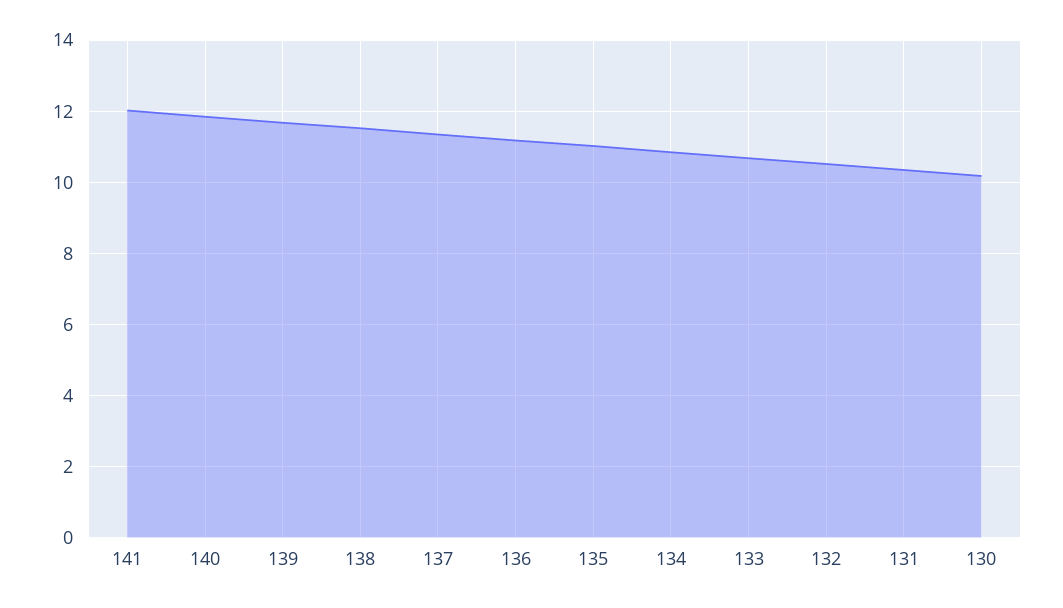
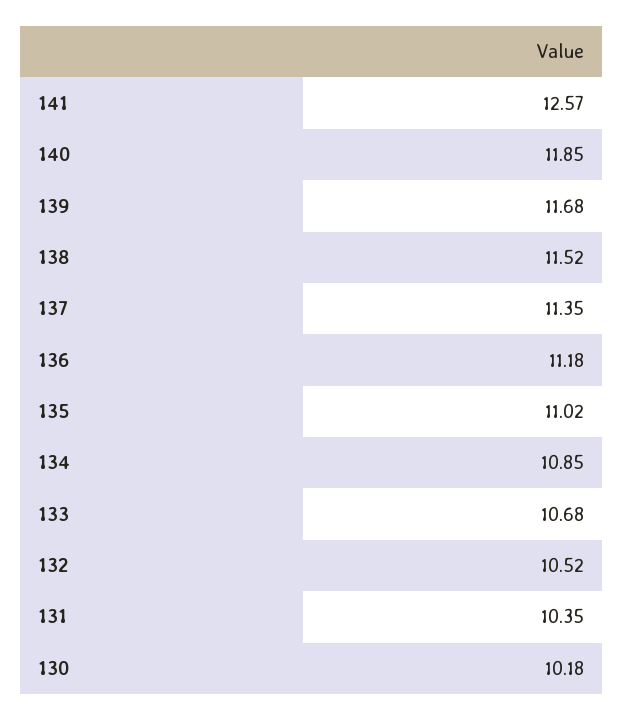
  {
-   "141": 12,
+   "141": 12.57,
    "140": 11.85,
    "139": 11.68,
    "138": 11.52,
    "137": 11.35,
    "136": 11.18,
    "135": 11.02,
    "134": 10.85,
    "133": 10.68,
    "132": 10.52,
    "131": 10.35,
    "130": 10.18
  }

